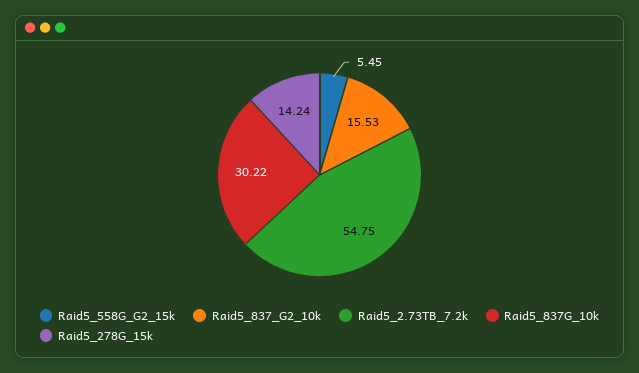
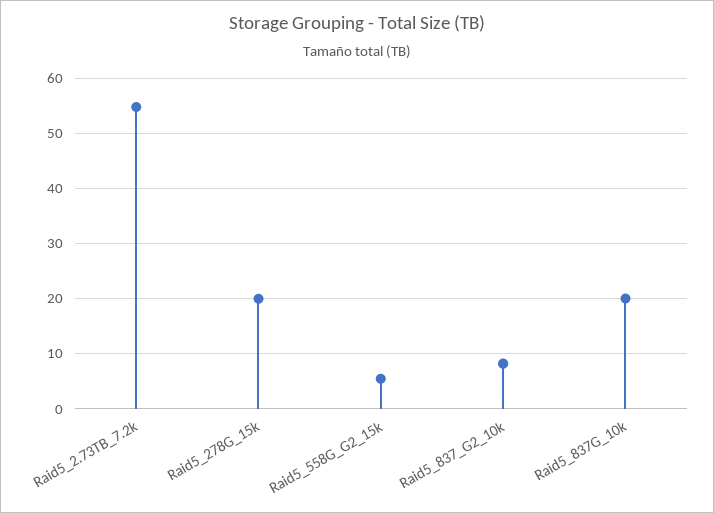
  {
    "Raid5_558G_G2_15k": 5.45,
-   "Raid5_837_G2_10k": 15.53,
+   "Raid5_837_G2_10k": 8,
    "Raid5_2.73TB_7.2k": 54.75,
-   "Raid5_837G_10k": 30.22,
+   "Raid5_837G_10k": 20,
-   "Raid5_278G_15k": 14.24
+   "Raid5_278G_15k": 20
  }

